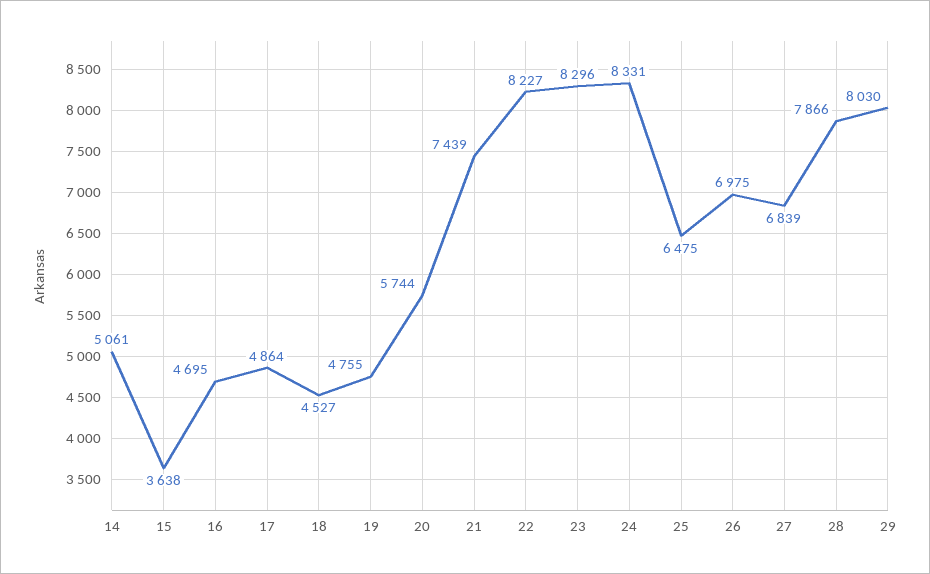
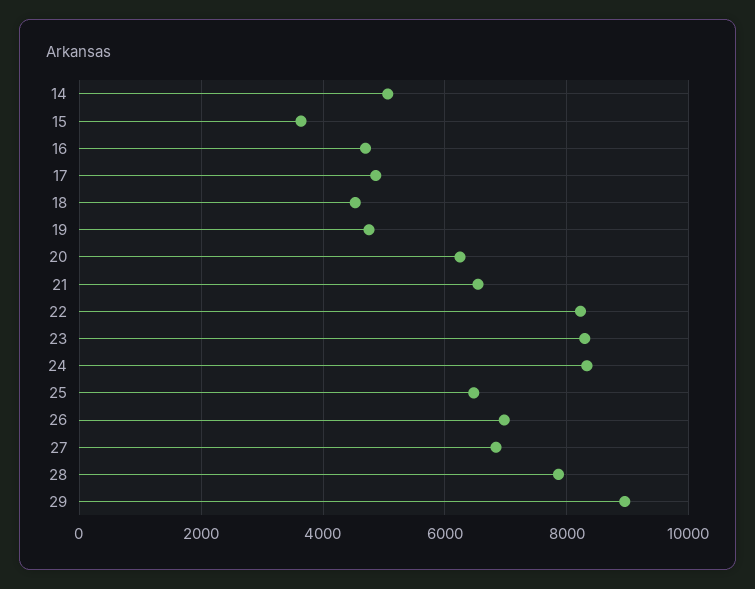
  {
    "14": 5061,
    "15": 3638,
    "16": 4695,
    "17": 4864,
    "18": 4527,
    "19": 4755,
-   "20": 5744,
+   "20": 6200,
-   "21": 7439,
+   "21": 6600,
    "22": 8227,
    "23": 8296,
    "24": 8331,
    "25": 6475,
    "26": 6975,
    "27": 6839,
    "28": 7866,
-   "29": 8030
+   "29": 9000
  }

